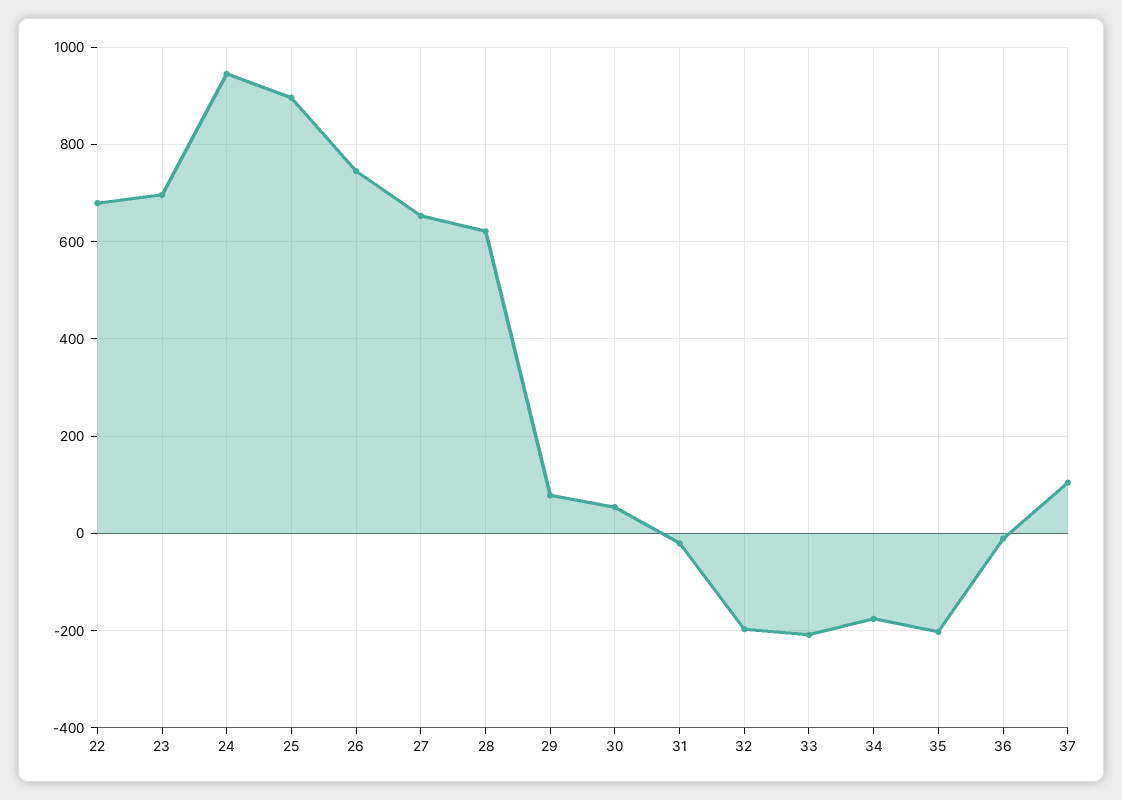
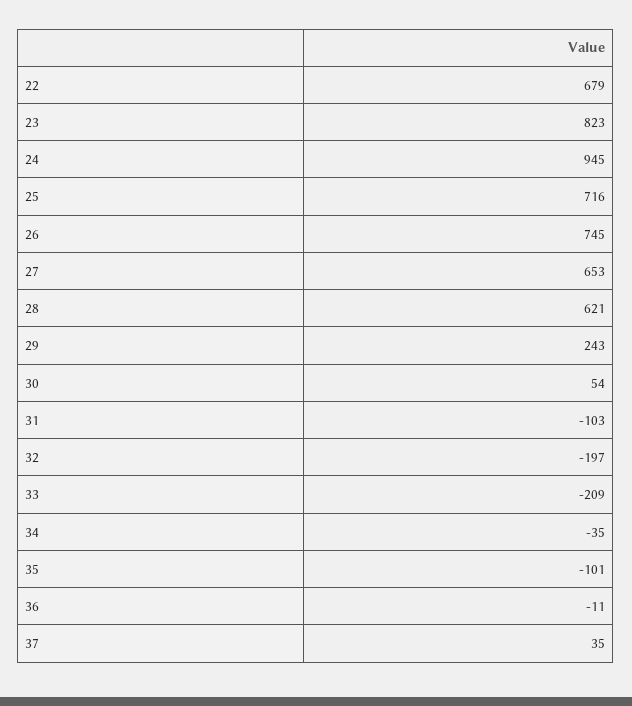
  {
    "22": 679,
-   "23": 700,
+   "23": 823,
    "24": 945,
-   "25": 900,
+   "25": 716,
    "26": 745,
    "27": 653,
    "28": 621,
-   "29": 80,
+   "29": 243,
    "30": 54,
-   "31": -20,
+   "31": -103,
    "32": -197,
    "33": -209,
-   "34": -180,
+   "34": -35,
-   "35": -200,
+   "35": -101,
    "36": -11,
-   "37": 100
+   "37": 35
  }

